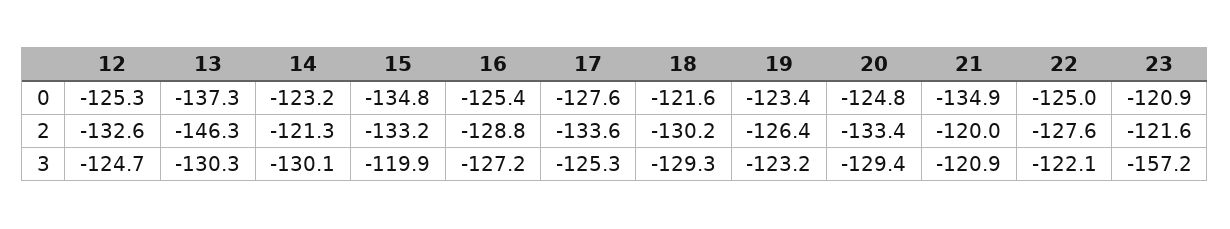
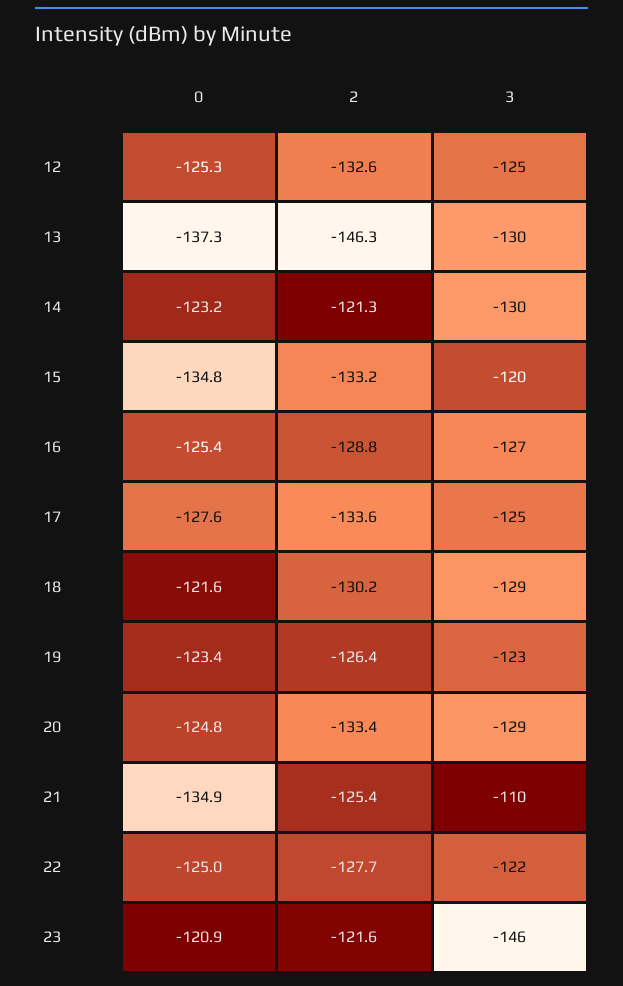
  {
    "12": {
      "0": -125.3,
      "2": -132.6,
      "3": -124.7
    },
    "13": {
      "0": -137.3,
      "2": -146.3,
      "3": -130.3
    },
    "14": {
      "0": -123.2,
      "2": -121.3,
      "3": -130.1
    },
    "15": {
      "0": -134.8,
      "2": -133.2,
      "3": -119.9
    },
    "16": {
      "0": -125.4,
      "2": -128.8,
      "3": -127.2
    },
    "17": {
      "0": -127.6,
      "2": -133.6,
      "3": -125.3
    },
    "18": {
      "0": -121.6,
      "2": -130.2,
      "3": -129.3
    },
    "19": {
      "0": -123.4,
      "2": -126.4,
      "3": -123.2
    },
    "20": {
      "0": -124.8,
      "2": -133.4,
      "3": -129.4
    },
    "21": {
      "0": -134.9,
-     "2": -120,
+     "2": -125.4,
-     "3": -120.9
+     "3": -110
    },
    "22": {
      "0": -125,
-     "2": -127.6,
+     "2": -127.7,
      "3": -122.1
    },
    "23": {
      "0": -120.9,
      "2": -121.6,
-     "3": -157.2
+     "3": -146
    }
  }

